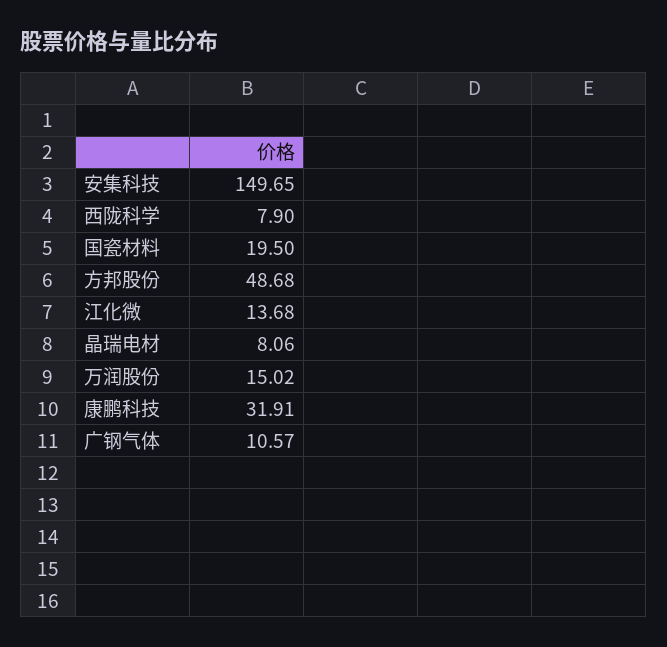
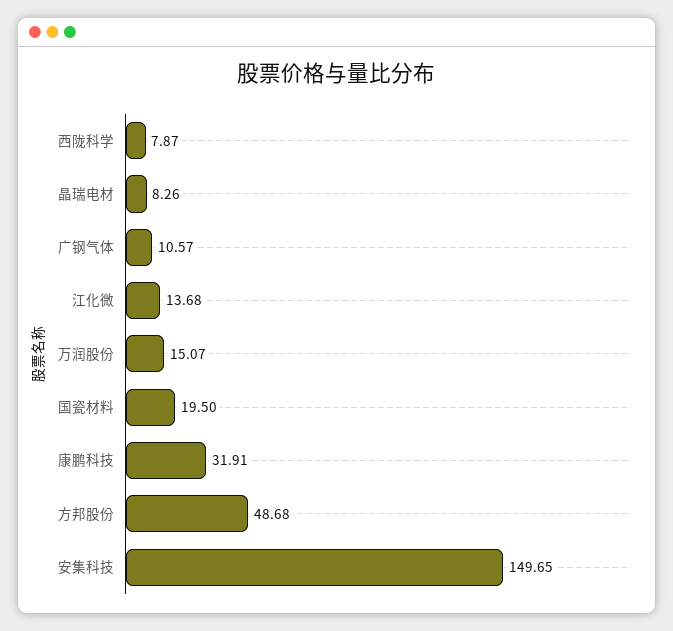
  {
    "安集科技": 149.65,
-   "西陇科学": 7.9,
+   "西陇科学": 7.87,
    "国瓷材料": 19.5,
    "方邦股份": 48.68,
    "江化微": 13.68,
-   "晶瑞电材": 8.06,
+   "晶瑞电材": 8.26,
-   "万润股份": 15.02,
+   "万润股份": 15.07,
    "康鹏科技": 31.91,
    "广钢气体": 10.57
  }

